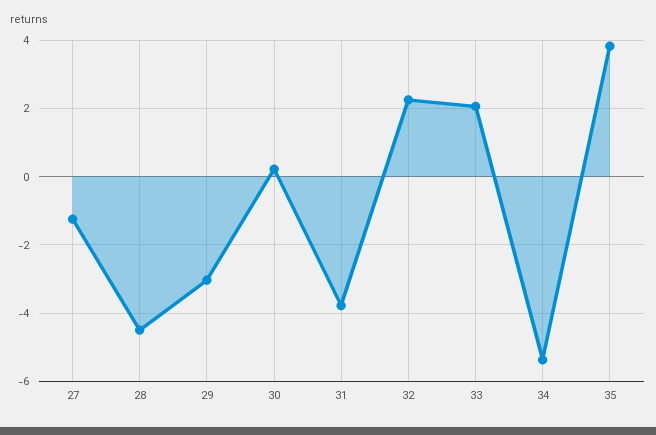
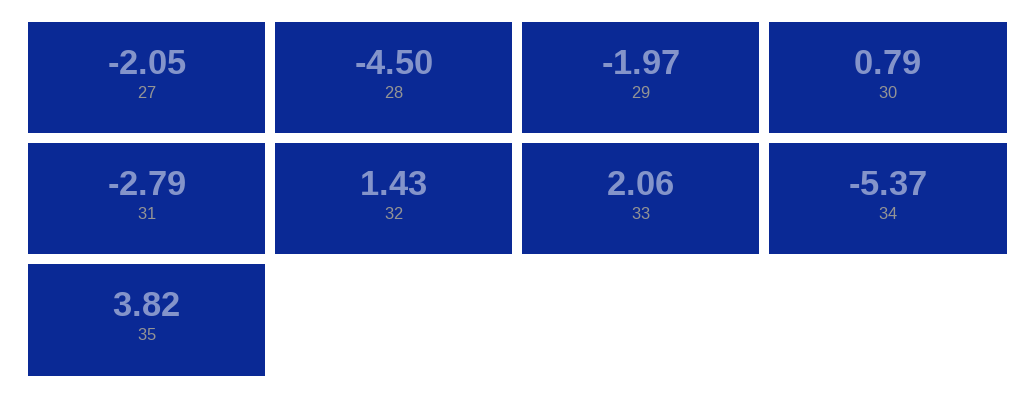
  {
-   "27": -1.2,
+   "27": -2.05,
    "28": -4.5,
-   "29": -3,
+   "29": -1.97,
-   "30": 0.2,
+   "30": 0.79,
-   "31": -3.8,
+   "31": -2.79,
-   "32": 2.2,
+   "32": 1.43,
    "33": 2.06,
    "34": -5.37,
    "35": 3.82
  }

